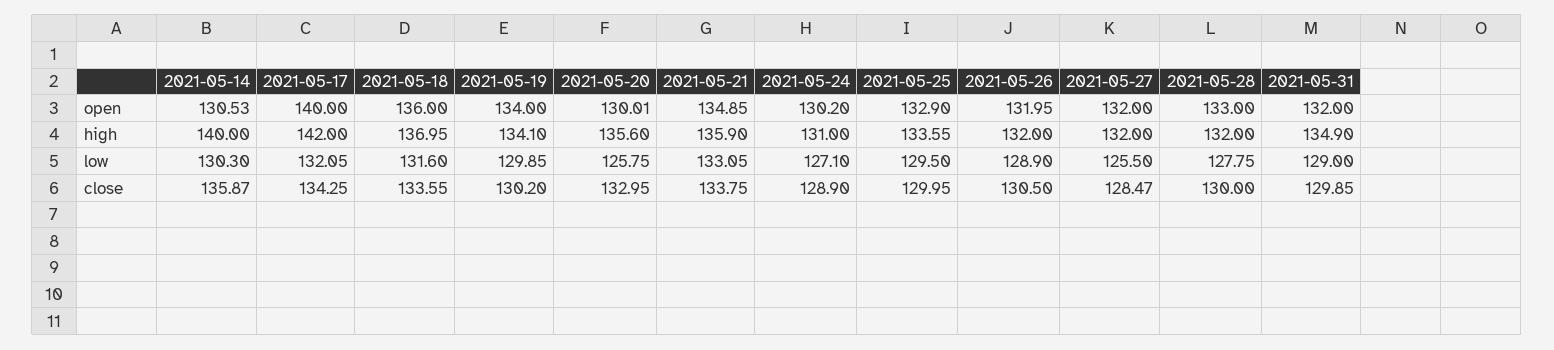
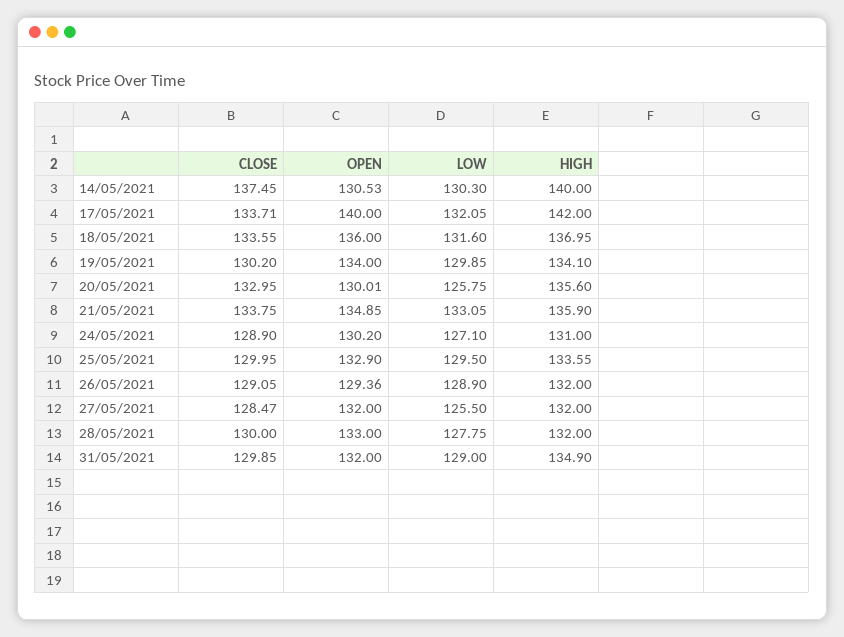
  {
    "2021-05-14": {
      "open": 130.53,
      "high": 140,
      "low": 130.3,
-     "close": 135.87
+     "close": 137.45
    },
    "2021-05-17": {
      "open": 140,
      "high": 142,
      "low": 132.05,
-     "close": 134.25
+     "close": 133.71
    },
    "2021-05-18": {
      "open": 136,
      "high": 136.95,
      "low": 131.6,
      "close": 133.55
    },
    "2021-05-19": {
      "open": 134,
      "high": 134.1,
      "low": 129.85,
      "close": 130.2
    },
    "2021-05-20": {
      "open": 130.01,
      "high": 135.6,
      "low": 125.75,
      "close": 132.95
    },
    "2021-05-21": {
      "open": 134.85,
      "high": 135.9,
      "low": 133.05,
      "close": 133.75
    },
    "2021-05-24": {
      "open": 130.2,
      "high": 131,
      "low": 127.1,
      "close": 128.9
    },
    "2021-05-25": {
      "open": 132.9,
      "high": 133.55,
      "low": 129.5,
      "close": 129.95
    },
    "2021-05-26": {
-     "open": 131.95,
+     "open": 129.36,
      "high": 132,
      "low": 128.9,
-     "close": 130.5
+     "close": 129.05
    },
    "2021-05-27": {
      "open": 132,
      "high": 132,
      "low": 125.5,
      "close": 128.47
    },
    "2021-05-28": {
      "open": 133,
      "high": 132,
      "low": 127.75,
      "close": 130
    },
    "2021-05-31": {
      "open": 132,
      "high": 134.9,
      "low": 129,
      "close": 129.85
    }
  }

